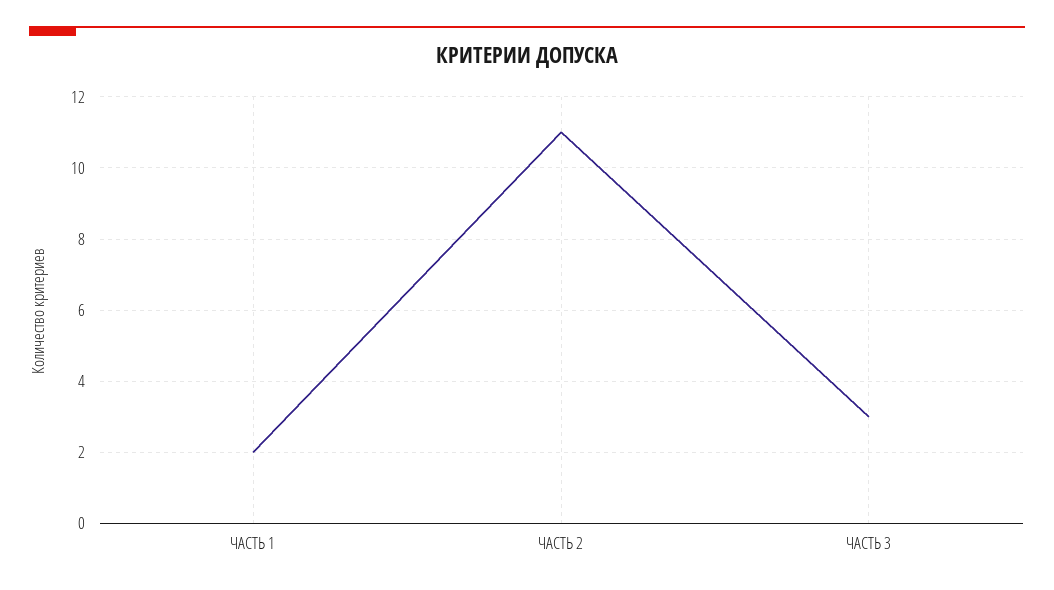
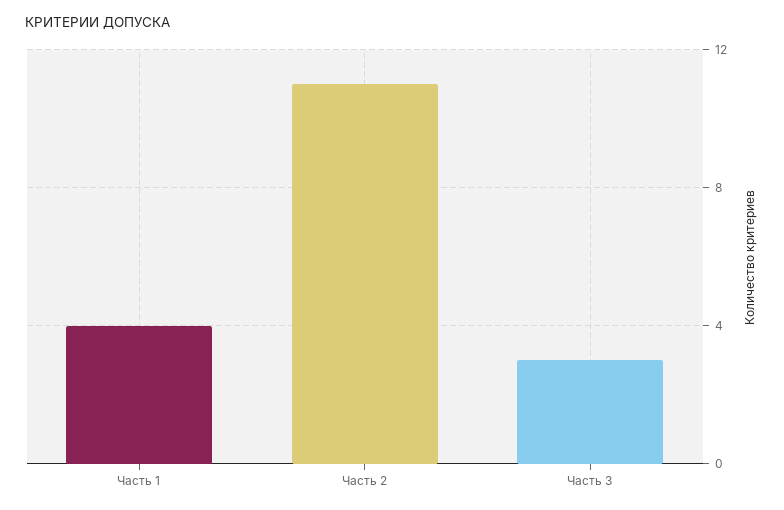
  {
-   "ЧАСТЬ 1": 2,
+   "ЧАСТЬ 1": 4,
    "ЧАСТЬ 2": 11,
    "ЧАСТЬ 3": 3
  }

